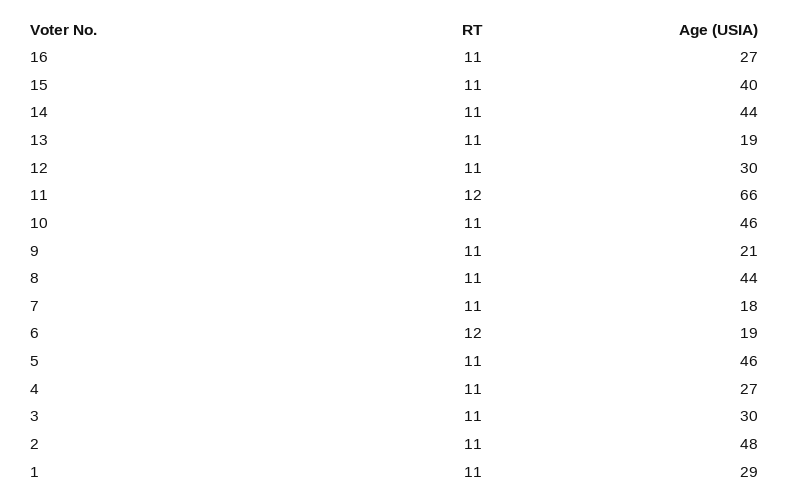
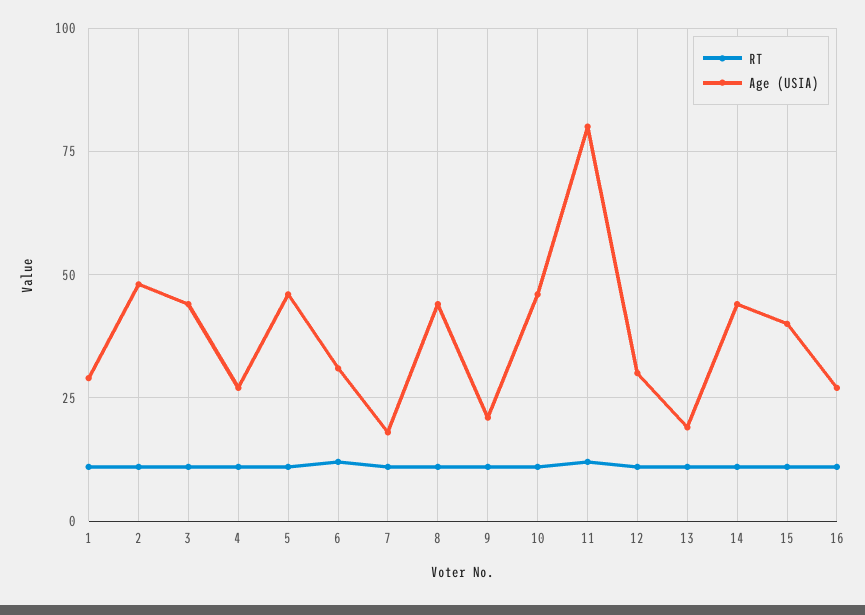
  {
    "RT": {
      "16": 11,
      "15": 11,
      "14": 11,
      "13": 11,
      "12": 11,
      "11": 12,
      "10": 11,
      "9": 11,
      "8": 11,
      "7": 11,
      "6": 12,
      "5": 11,
      "4": 11,
      "3": 11,
      "2": 11,
      "1": 11
    },
    "Age (USIA)": {
      "16": 27,
      "15": 40,
      "14": 44,
      "13": 19,
      "12": 30,
-     "11": 66,
+     "11": 80,
      "10": 46,
      "9": 21,
      "8": 44,
      "7": 18,
-     "6": 19,
+     "6": 30,
      "5": 46,
      "4": 27,
-     "3": 30,
+     "3": 45,
      "2": 48,
      "1": 29
    }
  }

